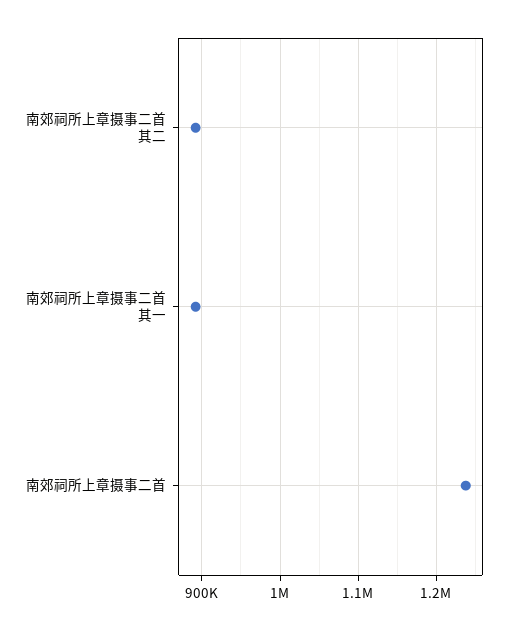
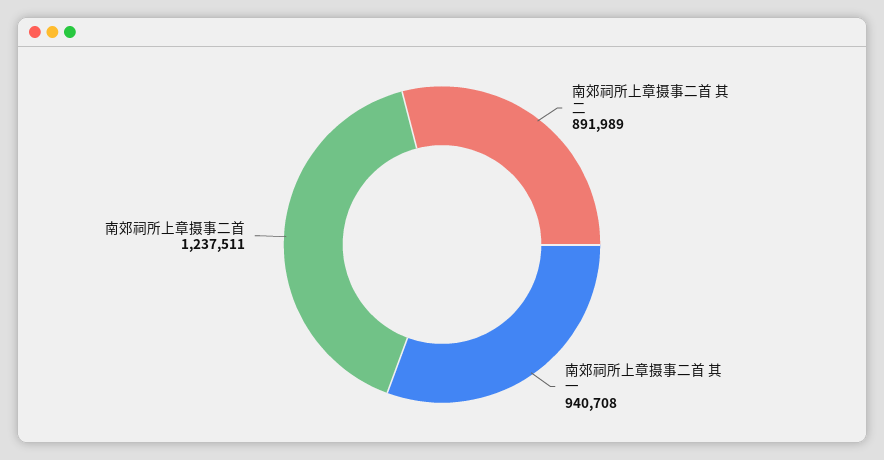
  {
    "南郊祠所上章摄事二首 其二": 891989,
-   "南郊祠所上章摄事二首 其一": 890000,
+   "南郊祠所上章摄事二首 其一": 940708,
    "南郊祠所上章摄事二首": 1237511
  }

